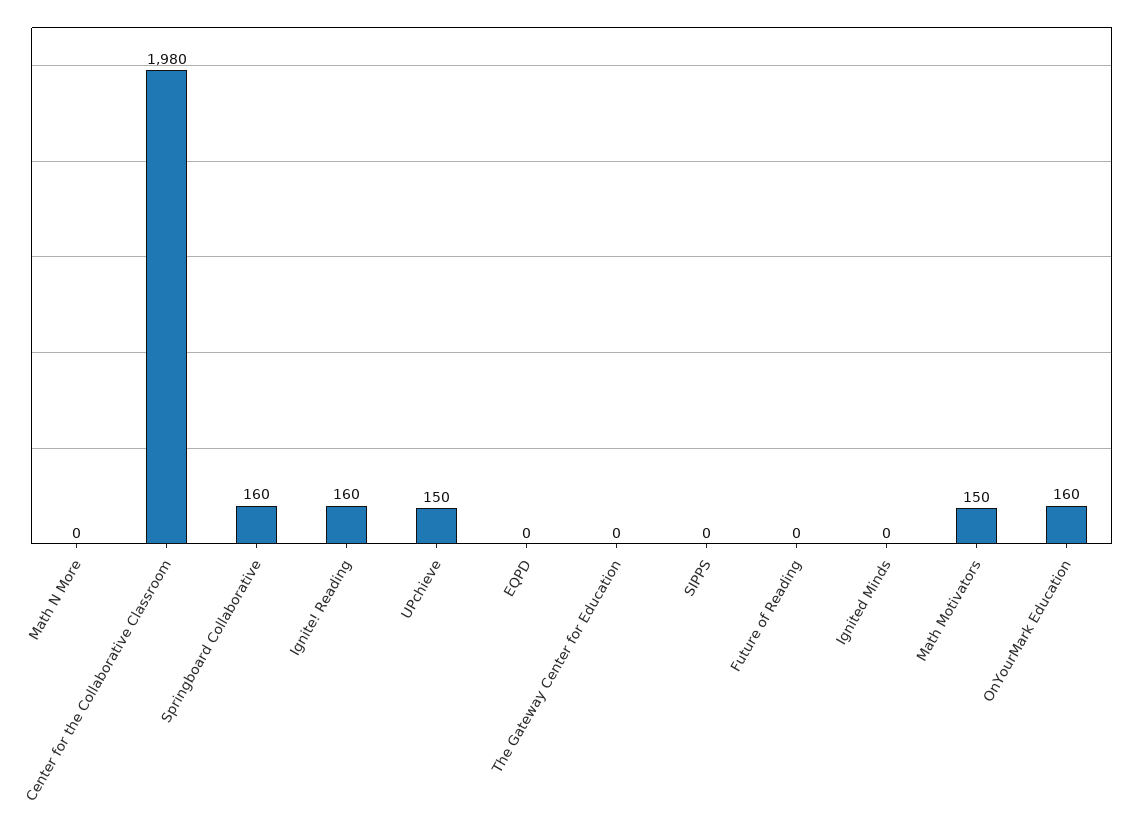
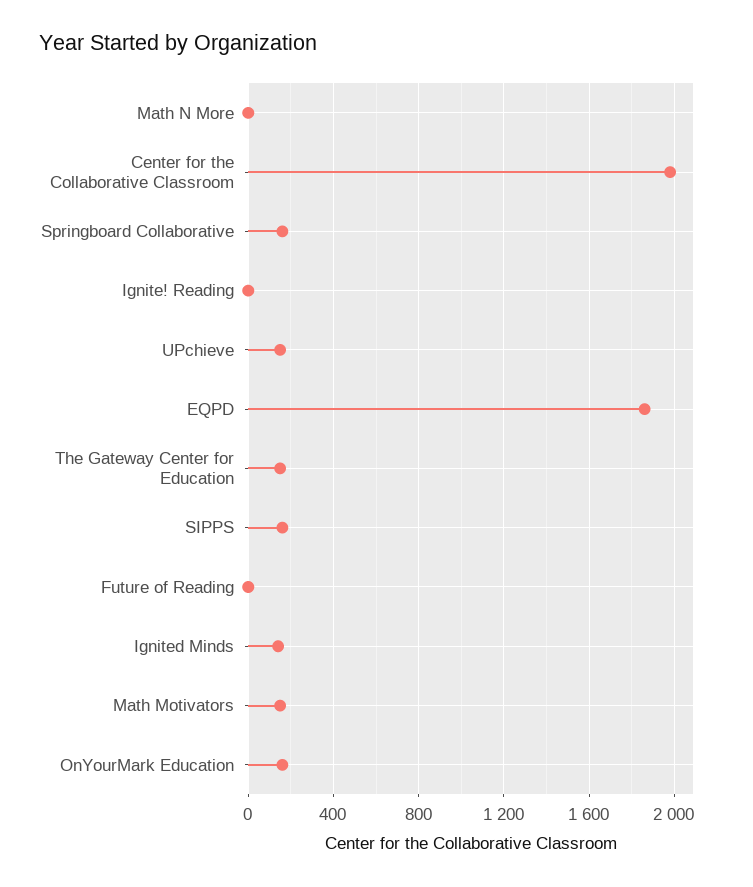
  {
    "Math N More": 0,
    "Center for the Collaborative Classroom": 1980,
    "Springboard Collaborative": 160,
-   "Ignite! Reading": 160,
+   "Ignite! Reading": 0,
    "UPchieve": 150,
-   "EQPD": 0,
+   "EQPD": 1850,
-   "The Gateway Center for Education": 0,
+   "The Gateway Center for Education": 150,
-   "SIPPS": 0,
+   "SIPPS": 150,
    "Future of Reading": 0,
-   "Ignited Minds": 0,
+   "Ignited Minds": 150,
    "Math Motivators": 150,
    "OnYourMark Education": 160
  }

